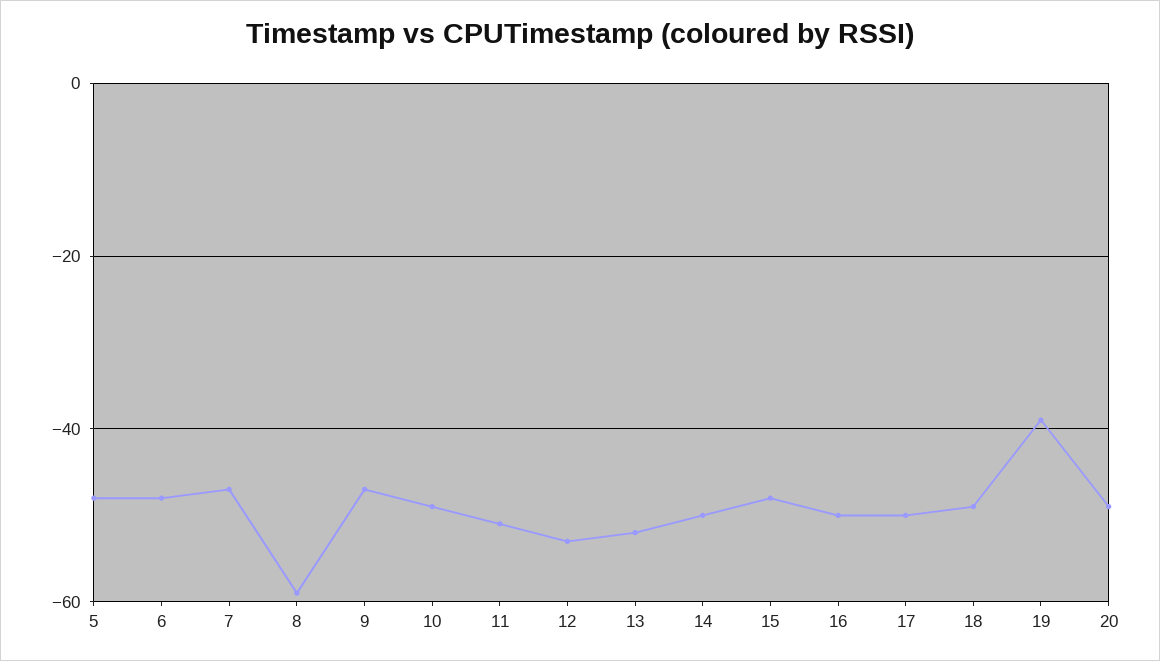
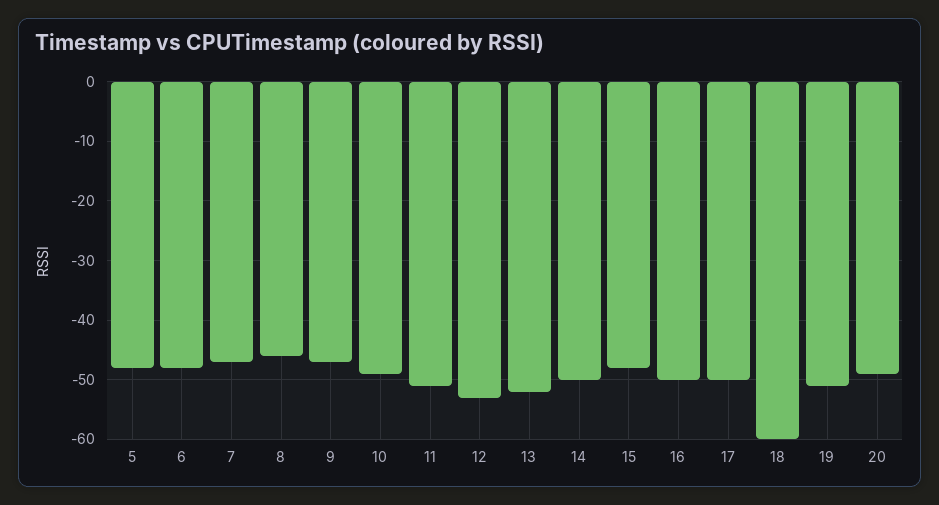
  {
    "5": -50,
    "6": -50,
    "7": -45,
-   "8": -60,
+   "8": -45,
    "9": -45,
    "10": -50,
    "11": -50,
    "12": -55,
    "13": -50,
    "14": -50,
    "15": -50,
    "16": -50,
    "17": -50,
-   "18": -50,
+   "18": -60,
-   "19": -40,
+   "19": -50,
    "20": -50
  }

